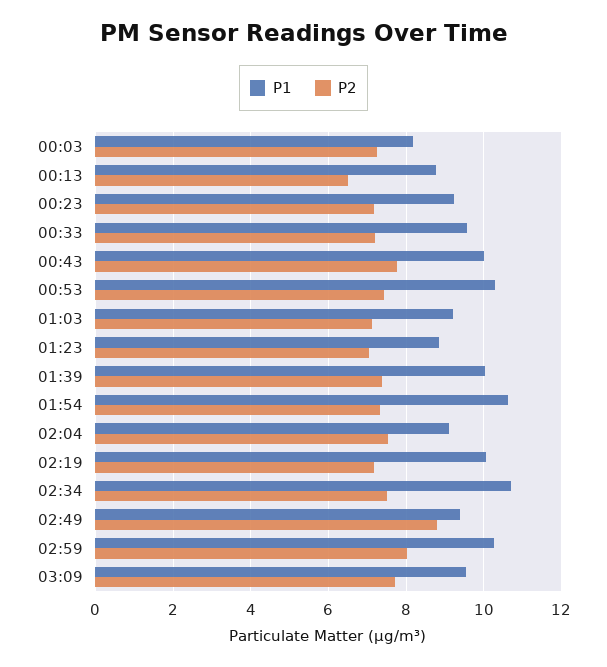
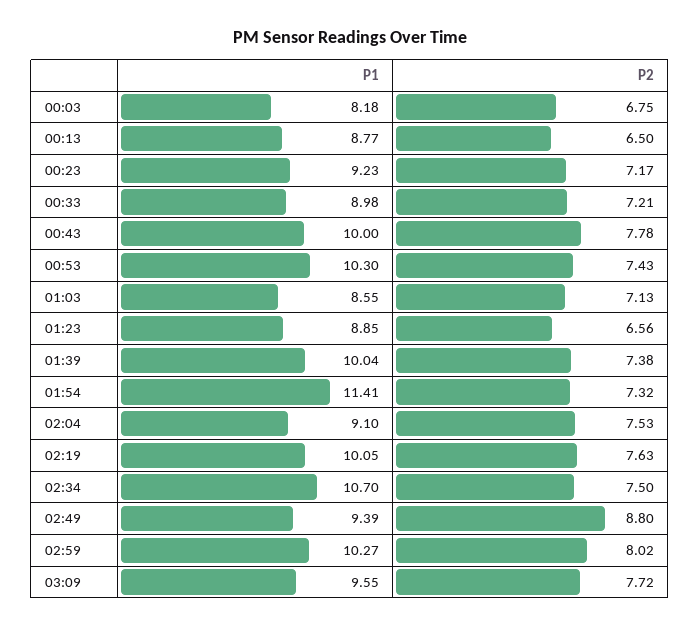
  {
    "P1": {
      "00:03": 8.18,
      "00:13": 8.77,
      "00:23": 9.23,
-     "00:33": 9.6,
+     "00:33": 8.98,
      "00:43": 10,
      "00:53": 10.3,
-     "01:03": 9.2,
+     "01:03": 8.55,
      "01:23": 8.85,
      "01:39": 10.04,
-     "01:54": 10.6,
+     "01:54": 11.41,
      "02:04": 9.1,
      "02:19": 10.05,
      "02:34": 10.7,
      "02:49": 9.39,
      "02:59": 10.27,
      "03:09": 9.55
    },
    "P2": {
-     "00:03": 7.2,
+     "00:03": 6.75,
      "00:13": 6.5,
      "00:23": 7.17,
      "00:33": 7.21,
      "00:43": 7.78,
      "00:53": 7.43,
      "01:03": 7.13,
-     "01:23": 7,
+     "01:23": 6.56,
      "01:39": 7.38,
      "01:54": 7.32,
      "02:04": 7.53,
-     "02:19": 7.2,
+     "02:19": 7.63,
      "02:34": 7.5,
      "02:49": 8.8,
      "02:59": 8.02,
      "03:09": 7.72
    }
  }

